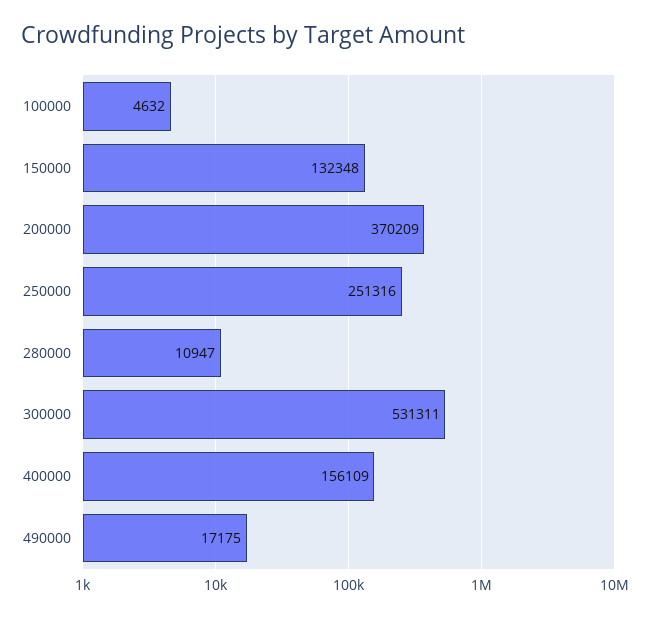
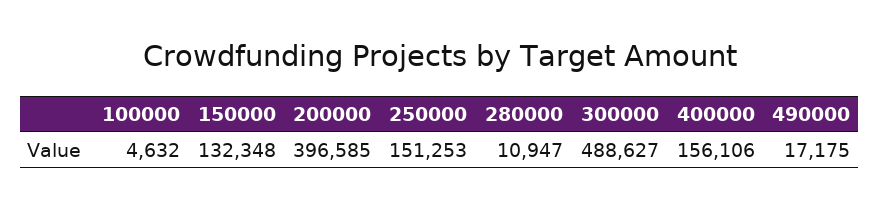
  {
    "100000": 4632,
    "150000": 132348,
-   "200000": 370209,
+   "200000": 396585,
-   "250000": 251316,
+   "250000": 151253,
    "280000": 10947,
-   "300000": 531311,
+   "300000": 488627,
-   "400000": 156109,
+   "400000": 156106,
    "490000": 17175
  }

